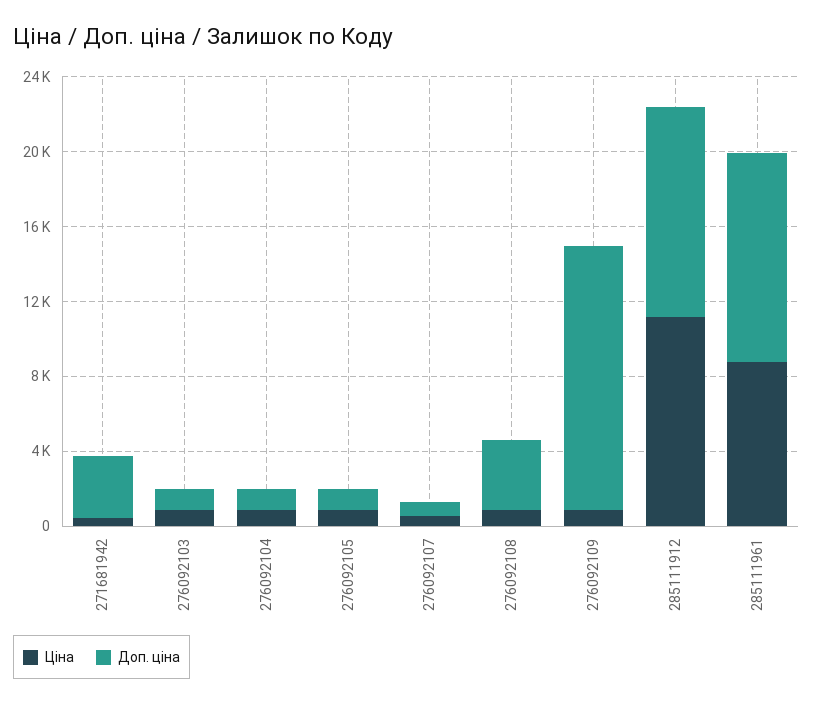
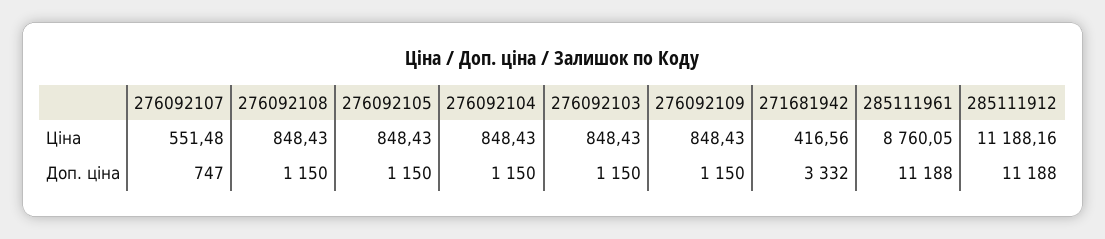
  {
    "Ціна": {
      "271681942": 416.56,
      "276092103": 848.43,
      "276092104": 848.43,
      "276092105": 848.43,
      "276092107": 551.48,
      "276092108": 848.43,
      "276092109": 848.43,
      "285111912": 11188.16,
      "285111961": 8760.05
    },
    "Доп. ціна": {
      "271681942": 3332,
      "276092103": 1150,
      "276092104": 1150,
      "276092105": 1150,
      "276092107": 747,
-     "276092108": 4000,
+     "276092108": 1150,
-     "276092109": 14000,
+     "276092109": 1150,
      "285111912": 11188,
      "285111961": 11188
    }
  }

